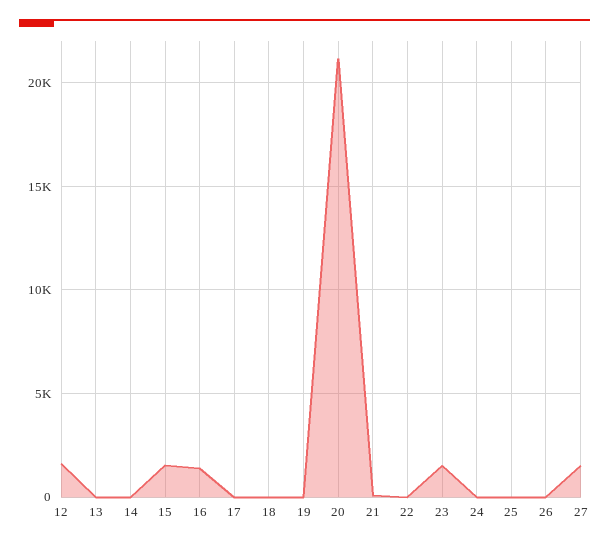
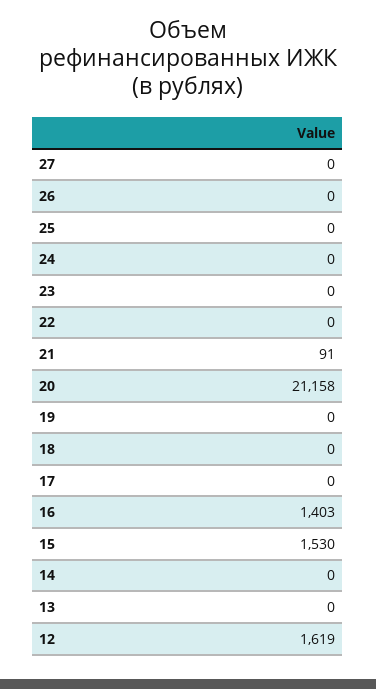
  {
    "12": 1619,
    "13": 0,
    "14": 0,
    "15": 1530,
    "16": 1403,
    "17": 0,
    "18": 0,
    "19": 0,
    "20": 21158,
    "21": 91,
    "22": 0,
-   "23": 1500,
+   "23": 0,
    "24": 0,
    "25": 0,
    "26": 0,
-   "27": 1500
+   "27": 0
  }

